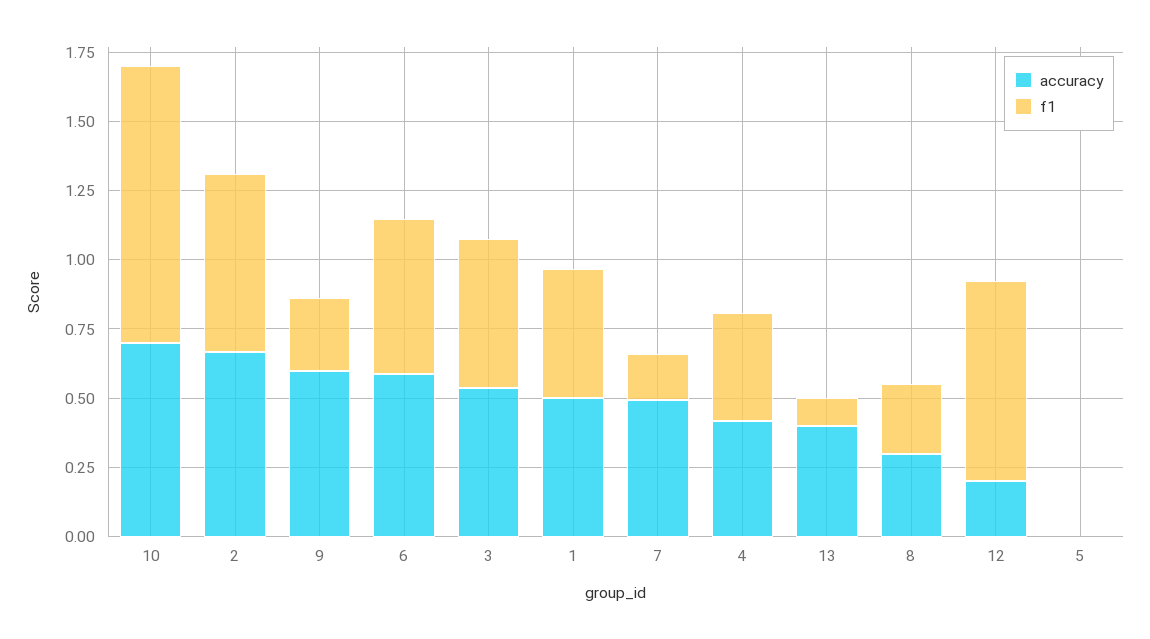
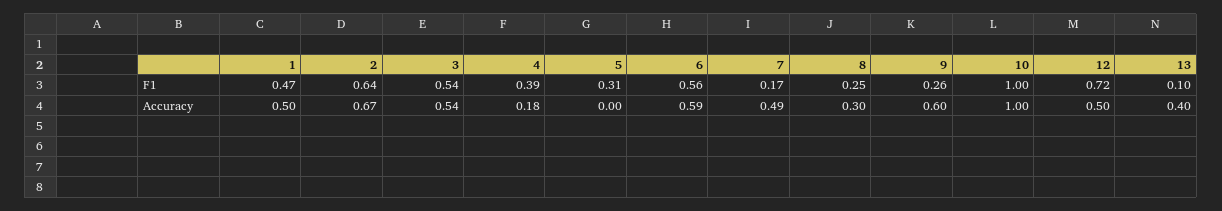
  {
    "accuracy": {
-     "10": 0.7,
+     "10": 1,
      "2": 0.67,
      "9": 0.6,
      "6": 0.59,
      "3": 0.54,
      "1": 0.5,
      "7": 0.49,
-     "4": 0.4,
+     "4": 0.18,
      "13": 0.4,
      "8": 0.3,
-     "12": 0.2,
+     "12": 0.5,
      "5": 0
    },
    "f1": {
      "10": 1,
      "2": 0.64,
      "9": 0.26,
      "6": 0.56,
      "3": 0.54,
      "1": 0.47,
      "7": 0.17,
      "4": 0.39,
      "13": 0.1,
      "8": 0.25,
      "12": 0.72,
-     "5": 0
+     "5": 0.31
    }
  }

